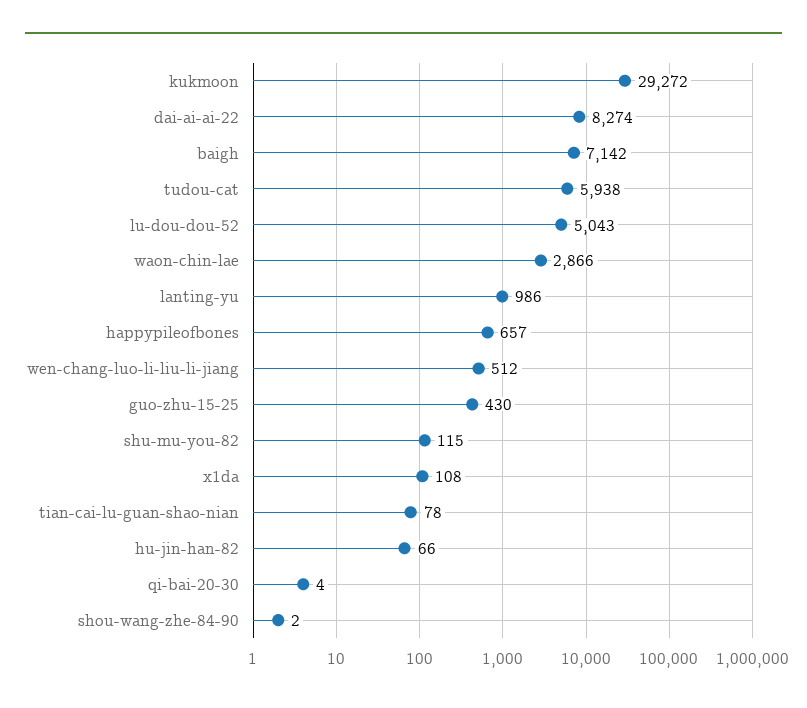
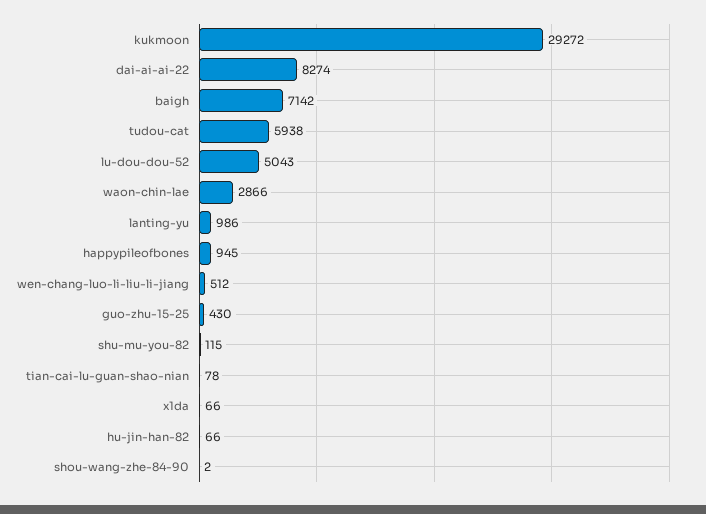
  {
    "kukmoon": 29272,
    "dai-ai-ai-22": 8274,
    "baigh": 7142,
    "tudou-cat": 5938,
    "lu-dou-dou-52": 5043,
    "waon-chin-lae": 2866,
    "lanting-yu": 986,
-   "happypileofbones": 657,
+   "happypileofbones": 945,
    "wen-chang-luo-li-liu-li-jiang": 512,
    "guo-zhu-15-25": 430,
    "shu-mu-you-82": 115,
-   "x1da": 108,
+   "x1da": 66,
    "tian-cai-lu-guan-shao-nian": 78,
    "hu-jin-han-82": 66,
-   "qi-bai-20-30": 4,
    "shou-wang-zhe-84-90": 2
  }

